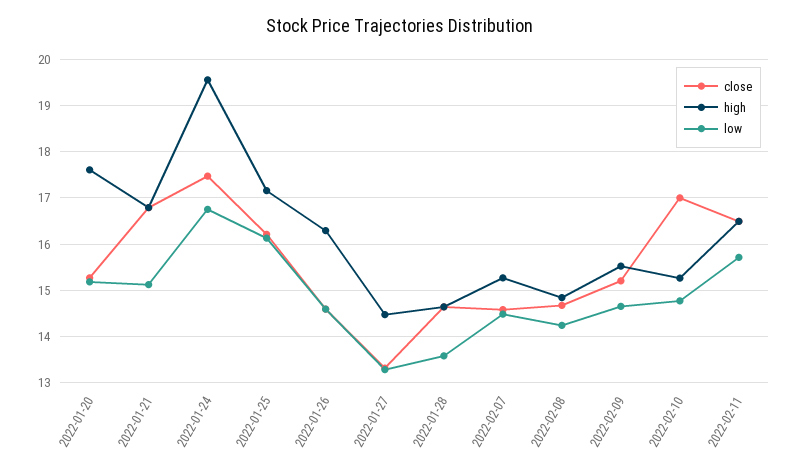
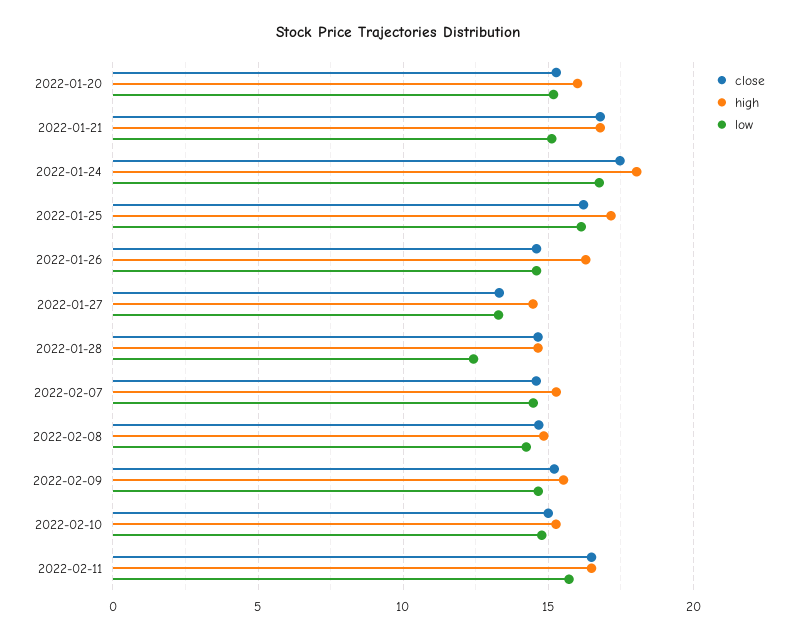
  {
    "close": {
      "2022-01-20": 15.2,
      "2022-01-21": 16.8,
      "2022-01-24": 17.4,
      "2022-01-25": 16.2,
      "2022-01-26": 14.6,
      "2022-01-27": 13.4,
      "2022-01-28": 14.6,
      "2022-02-07": 14.6,
      "2022-02-08": 14.6,
      "2022-02-09": 15.2,
-     "2022-02-10": 17,
+     "2022-02-10": 15,
      "2022-02-11": 16.4
    },
    "high": {
-     "2022-01-20": 17.6,
+     "2022-01-20": 16,
      "2022-01-21": 16.8,
-     "2022-01-24": 19.6,
+     "2022-01-24": 18,
      "2022-01-25": 17.2,
      "2022-01-26": 16.2,
      "2022-01-27": 14.4,
      "2022-01-28": 14.6,
      "2022-02-07": 15.2,
      "2022-02-08": 14.8,
      "2022-02-09": 15.6,
      "2022-02-10": 15.2,
      "2022-02-11": 16.4
    },
    "low": {
      "2022-01-20": 15.2,
      "2022-01-21": 15.2,
      "2022-01-24": 16.8,
      "2022-01-25": 16.2,
      "2022-01-26": 14.6,
      "2022-01-27": 13.2,
-     "2022-01-28": 13.6,
+     "2022-01-28": 12.5,
      "2022-02-07": 14.4,
      "2022-02-08": 14.2,
      "2022-02-09": 14.6,
      "2022-02-10": 14.8,
      "2022-02-11": 15.8
    }
  }

